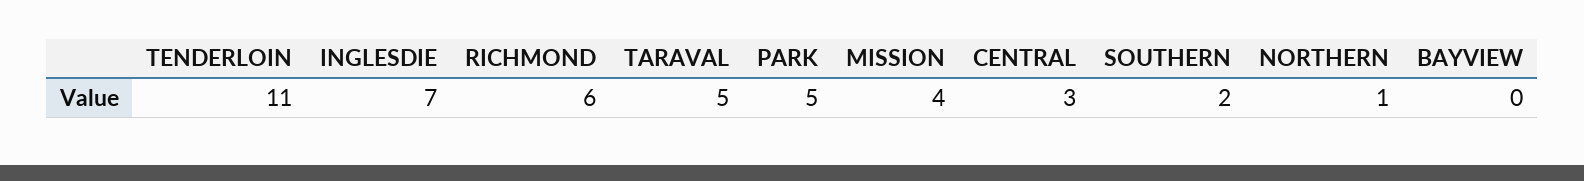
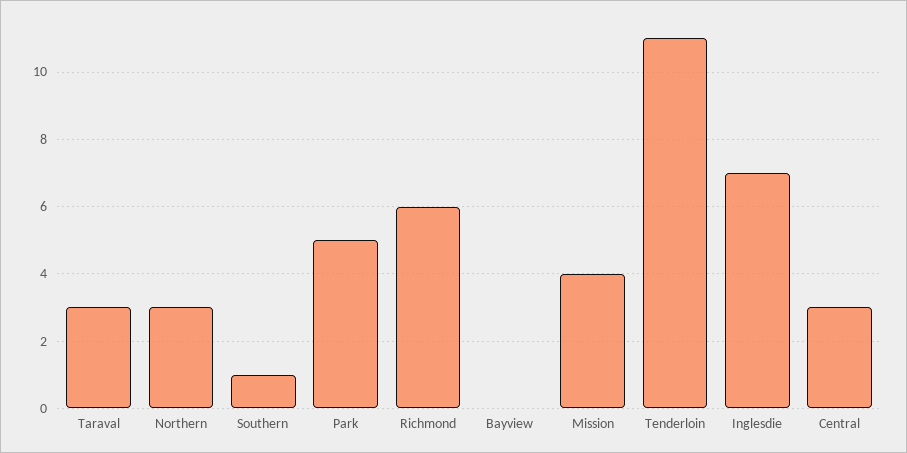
  {
    "TENDERLOIN": 11,
    "INGLESDIE": 7,
    "RICHMOND": 6,
-   "TARAVAL": 5,
+   "TARAVAL": 3,
    "PARK": 5,
    "MISSION": 4,
    "CENTRAL": 3,
-   "SOUTHERN": 2,
+   "SOUTHERN": 1,
-   "NORTHERN": 1,
+   "NORTHERN": 3,
    "BAYVIEW": 0
  }

